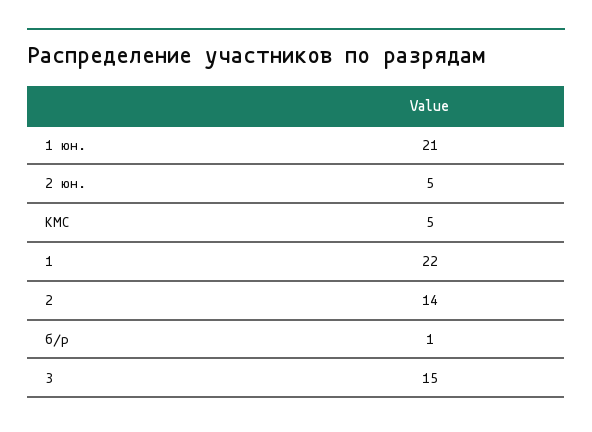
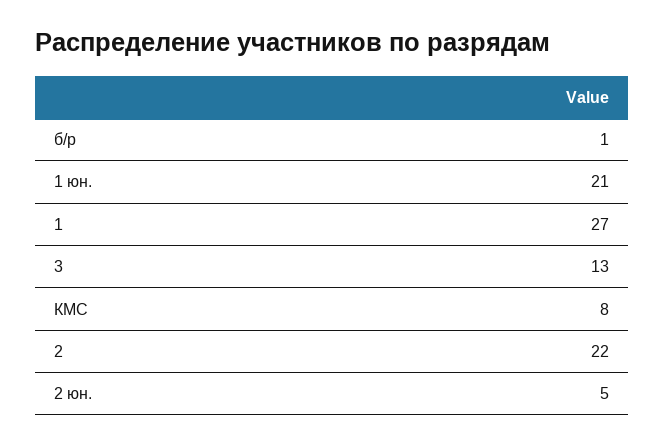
  {
    "1 юн.": 21,
    "2 юн.": 5,
-   "КМС": 5,
+   "КМС": 8,
-   "1": 22,
+   "1": 27,
-   "2": 14,
+   "2": 22,
    "б/р": 1,
-   "3": 15
+   "3": 13
  }

